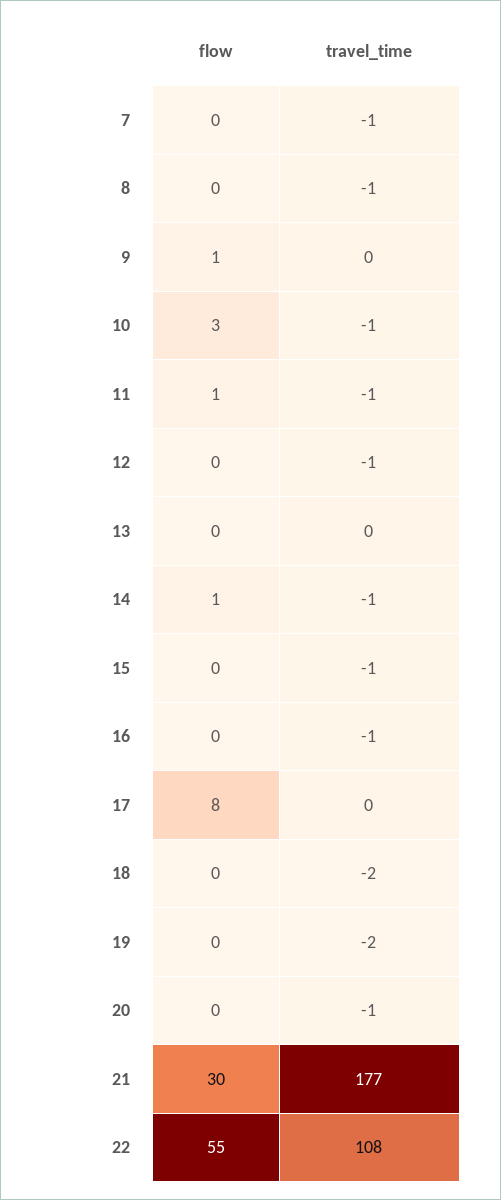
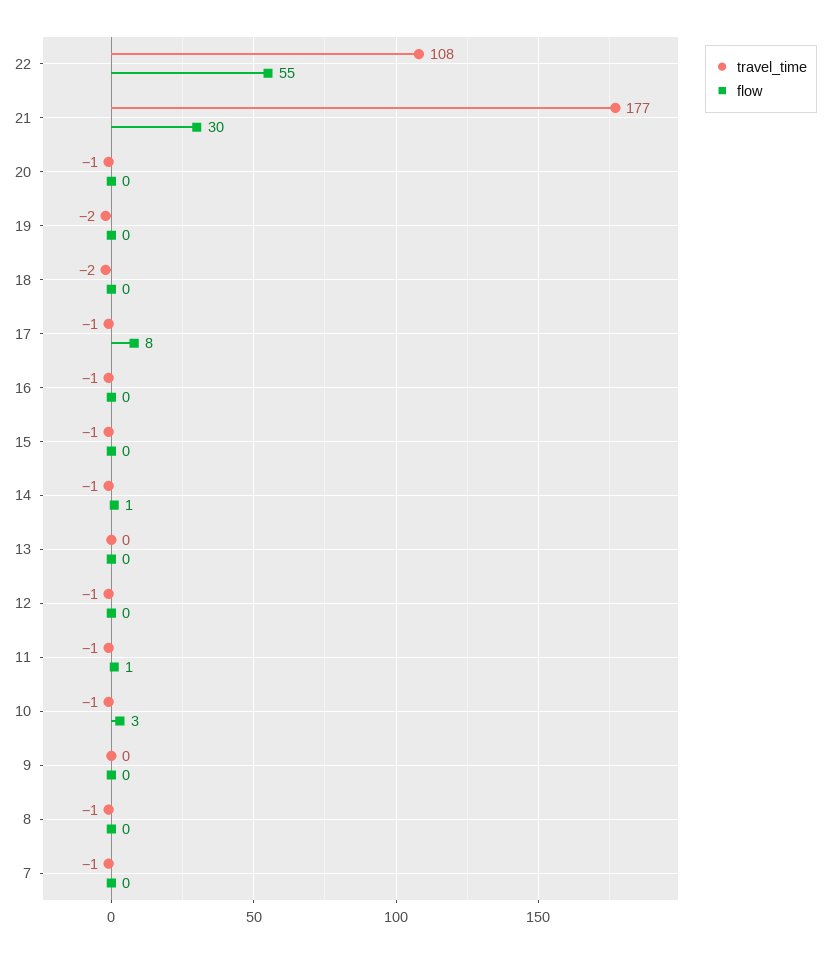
  {
    "flow": {
      "7": 0,
      "8": 0,
-     "9": 1,
+     "9": 0,
      "10": 3,
      "11": 1,
      "12": 0,
      "13": 0,
      "14": 1,
      "15": 0,
      "16": 0,
      "17": 8,
      "18": 0,
      "19": 0,
      "20": 0,
      "21": 30,
      "22": 55
    },
    "travel_time": {
      "7": -1,
      "8": -1,
      "9": 0,
      "10": -1,
      "11": -1,
      "12": -1,
      "13": 0,
      "14": -1,
      "15": -1,
      "16": -1,
-     "17": 0,
+     "17": -1,
      "18": -2,
      "19": -2,
      "20": -1,
      "21": 177,
      "22": 108
    }
  }

